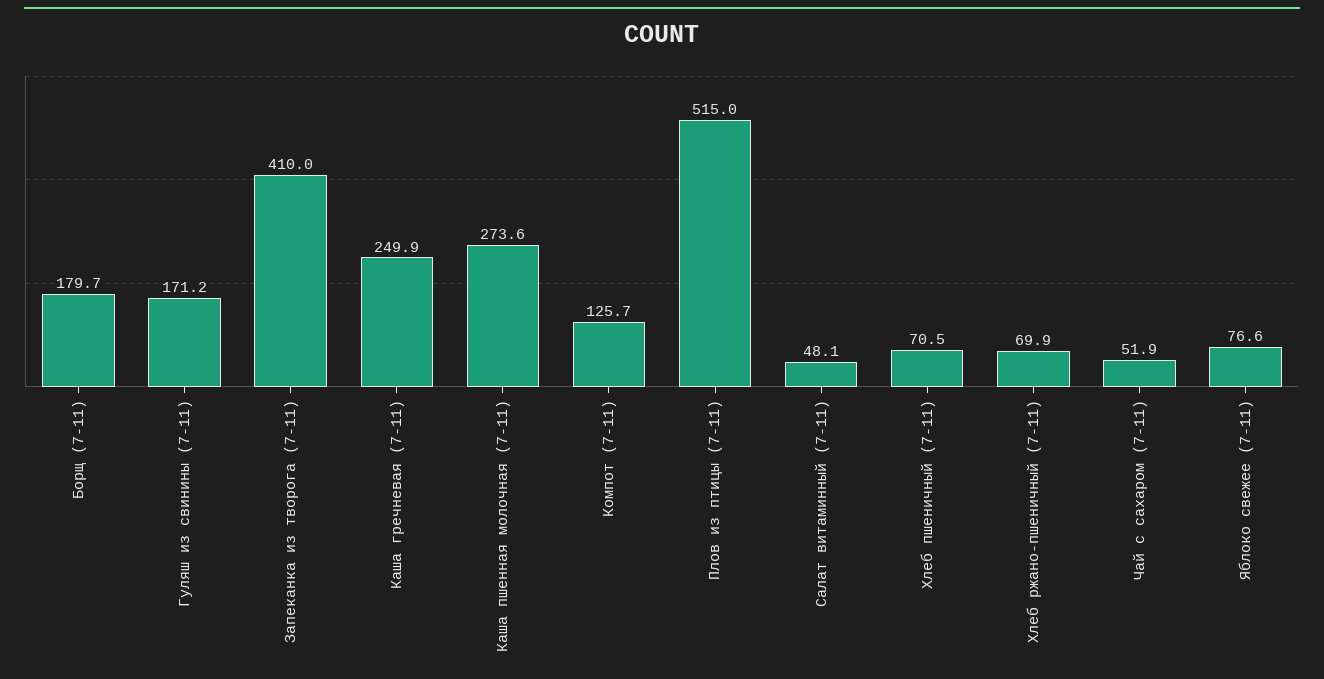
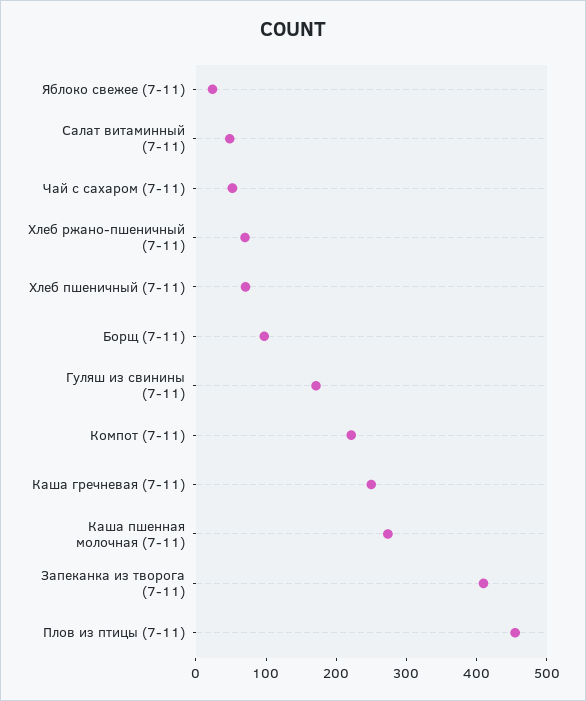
  {
-   "Борщ (7-11)": 179.7,
+   "Борщ (7-11)": 100,
    "Гуляш из свинины (7-11)": 171.2,
    "Запеканка из творога (7-11)": 410,
    "Каша гречневая (7-11)": 249.9,
    "Каша пшенная молочная (7-11)": 273.6,
-   "Компот (7-11)": 125.7,
+   "Компот (7-11)": 220,
-   "Плов из птицы (7-11)": 515,
+   "Плов из птицы (7-11)": 460,
    "Салат витаминный (7-11)": 48.1,
    "Хлеб пшеничный (7-11)": 70.5,
    "Хлеб ржано-пшеничный (7-11)": 69.9,
    "Чай с сахаром (7-11)": 51.9,
-   "Яблоко свежее (7-11)": 76.6
+   "Яблоко свежее (7-11)": 20
  }

